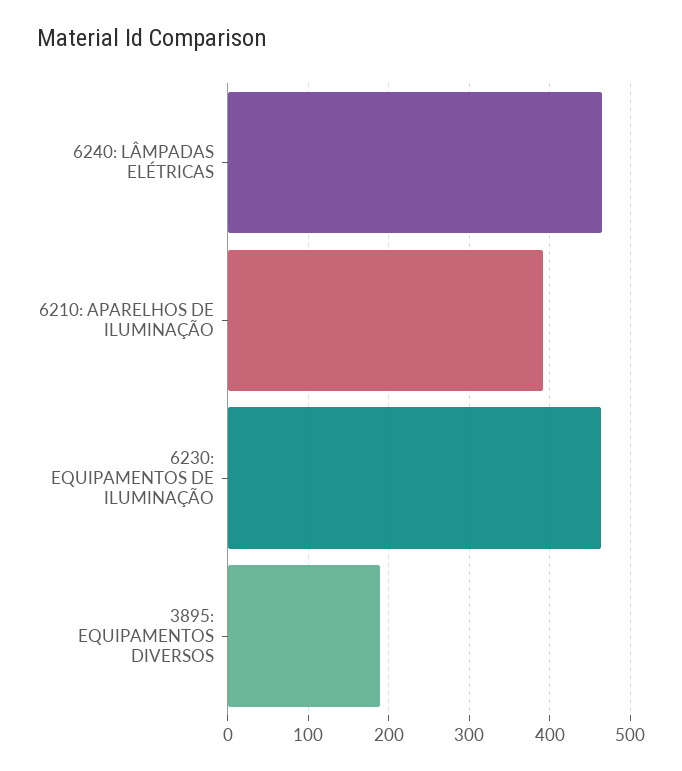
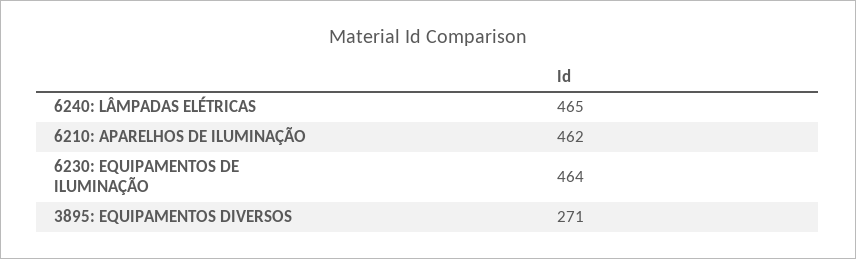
  {
    "6240: LÂMPADAS ELÉTRICAS": 465,
-   "6210: APARELHOS DE ILUMINAÇÃO": 390,
+   "6210: APARELHOS DE ILUMINAÇÃO": 462,
    "6230: EQUIPAMENTOS DE ILUMINAÇÃO": 464,
-   "3895: EQUIPAMENTOS DIVERSOS": 190
+   "3895: EQUIPAMENTOS DIVERSOS": 271
  }

